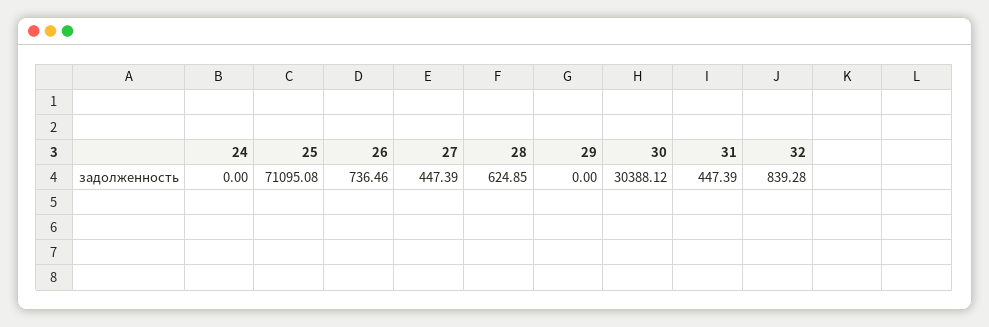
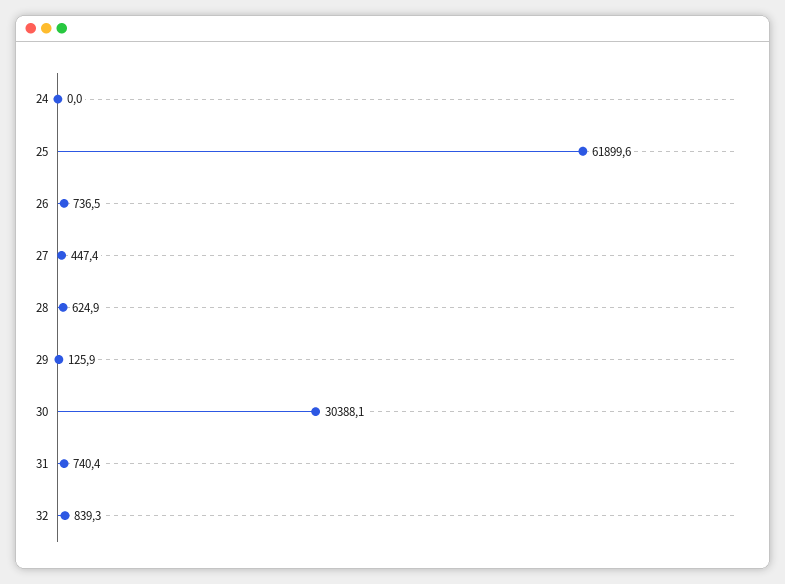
  {
    "24": 0,
-   "25": 71095.08,
+   "25": 61899.6,
    "26": 736.46,
    "27": 447.39,
    "28": 624.85,
-   "29": 0,
+   "29": 125.9,
    "30": 30388.12,
-   "31": 447.39,
+   "31": 740.4,
    "32": 839.28
  }

